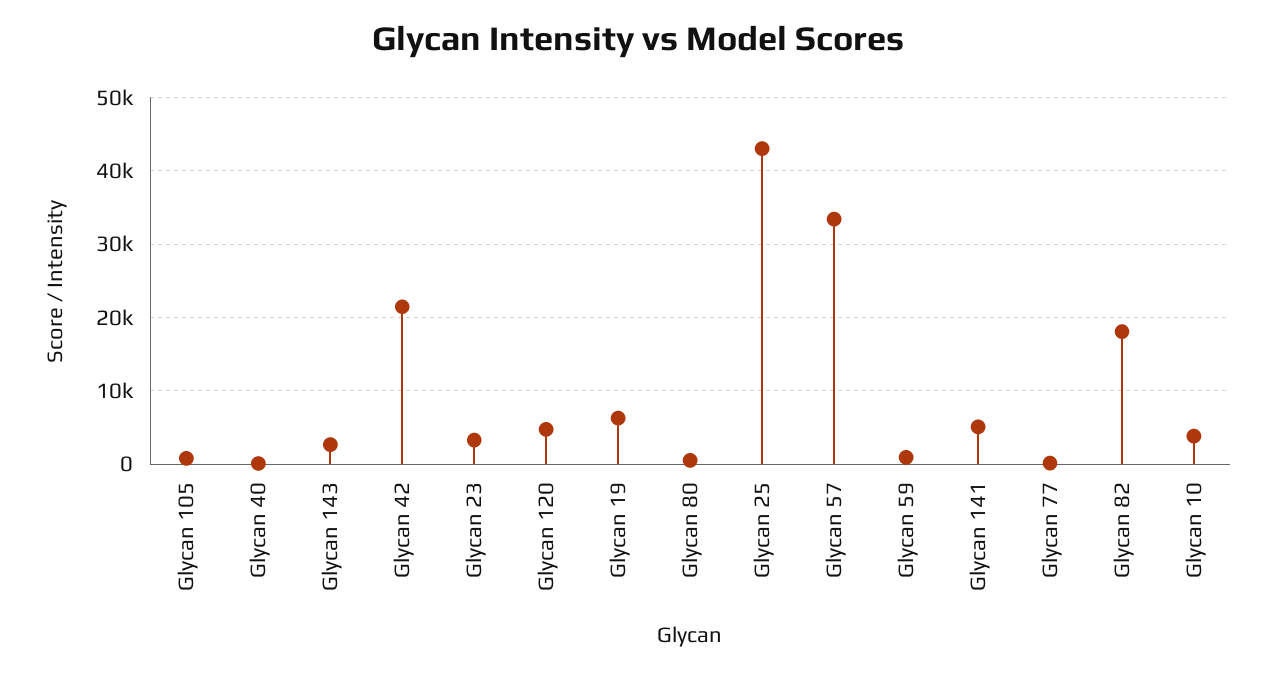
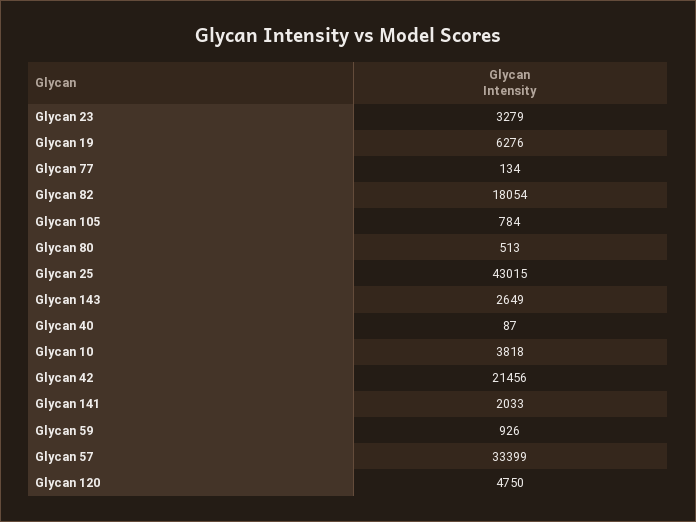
  {
    "Glycan 105": 784,
    "Glycan 40": 87,
    "Glycan 143": 2649,
    "Glycan 42": 21456,
    "Glycan 23": 3279,
    "Glycan 120": 4750,
    "Glycan 19": 6276,
    "Glycan 80": 513,
    "Glycan 25": 43015,
    "Glycan 57": 33399,
    "Glycan 59": 926,
-   "Glycan 141": 5000,
+   "Glycan 141": 2033,
    "Glycan 77": 134,
    "Glycan 82": 18054,
    "Glycan 10": 3818
  }

